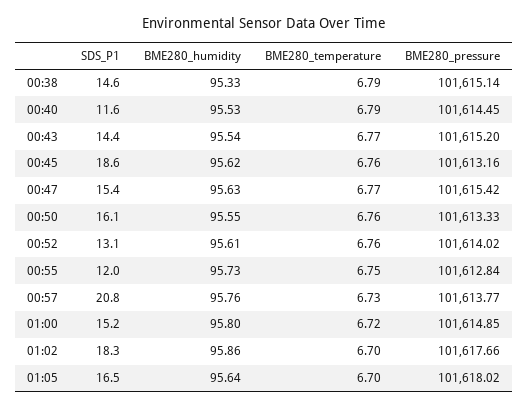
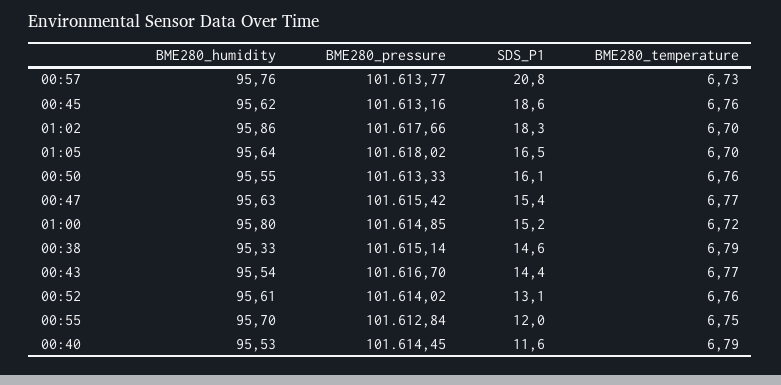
  {
    "SDS_P1": {
      "00:38": 14.6,
      "00:40": 11.6,
      "00:43": 14.4,
      "00:45": 18.6,
      "00:47": 15.4,
      "00:50": 16.1,
      "00:52": 13.1,
      "00:55": 12,
      "00:57": 20.8,
      "01:00": 15.2,
      "01:02": 18.3,
      "01:05": 16.5
    },
    "BME280_humidity": {
      "00:38": 95.33,
      "00:40": 95.53,
      "00:43": 95.54,
      "00:45": 95.62,
      "00:47": 95.63,
      "00:50": 95.55,
      "00:52": 95.61,
-     "00:55": 95.73,
+     "00:55": 95.7,
      "00:57": 95.76,
      "01:00": 95.8,
      "01:02": 95.86,
      "01:05": 95.64
    },
    "BME280_temperature": {
      "00:38": 6.79,
      "00:40": 6.79,
      "00:43": 6.77,
      "00:45": 6.76,
      "00:47": 6.77,
      "00:50": 6.76,
      "00:52": 6.76,
      "00:55": 6.75,
      "00:57": 6.73,
      "01:00": 6.72,
      "01:02": 6.7,
      "01:05": 6.7
    },
    "BME280_pressure": {
      "00:38": 101615.14,
      "00:40": 101614.45,
-     "00:43": 101615.2,
+     "00:43": 101616.7,
      "00:45": 101613.16,
      "00:47": 101615.42,
      "00:50": 101613.33,
      "00:52": 101614.02,
      "00:55": 101612.84,
      "00:57": 101613.77,
      "01:00": 101614.85,
      "01:02": 101617.66,
      "01:05": 101618.02
    }
  }

